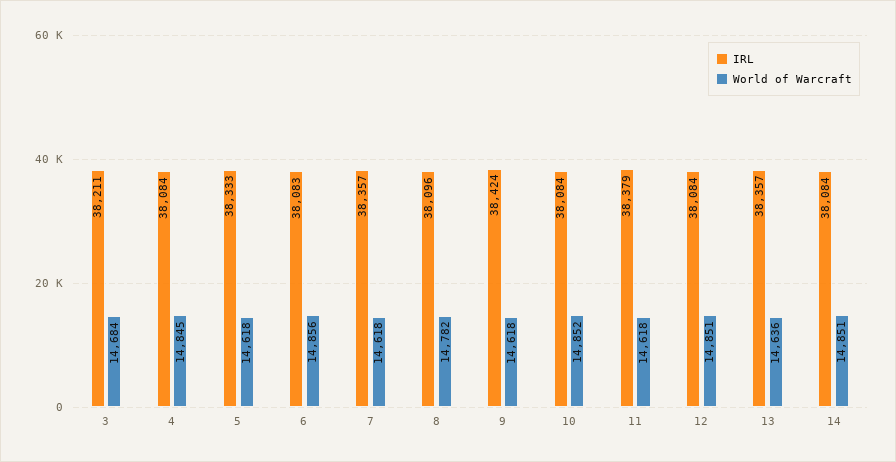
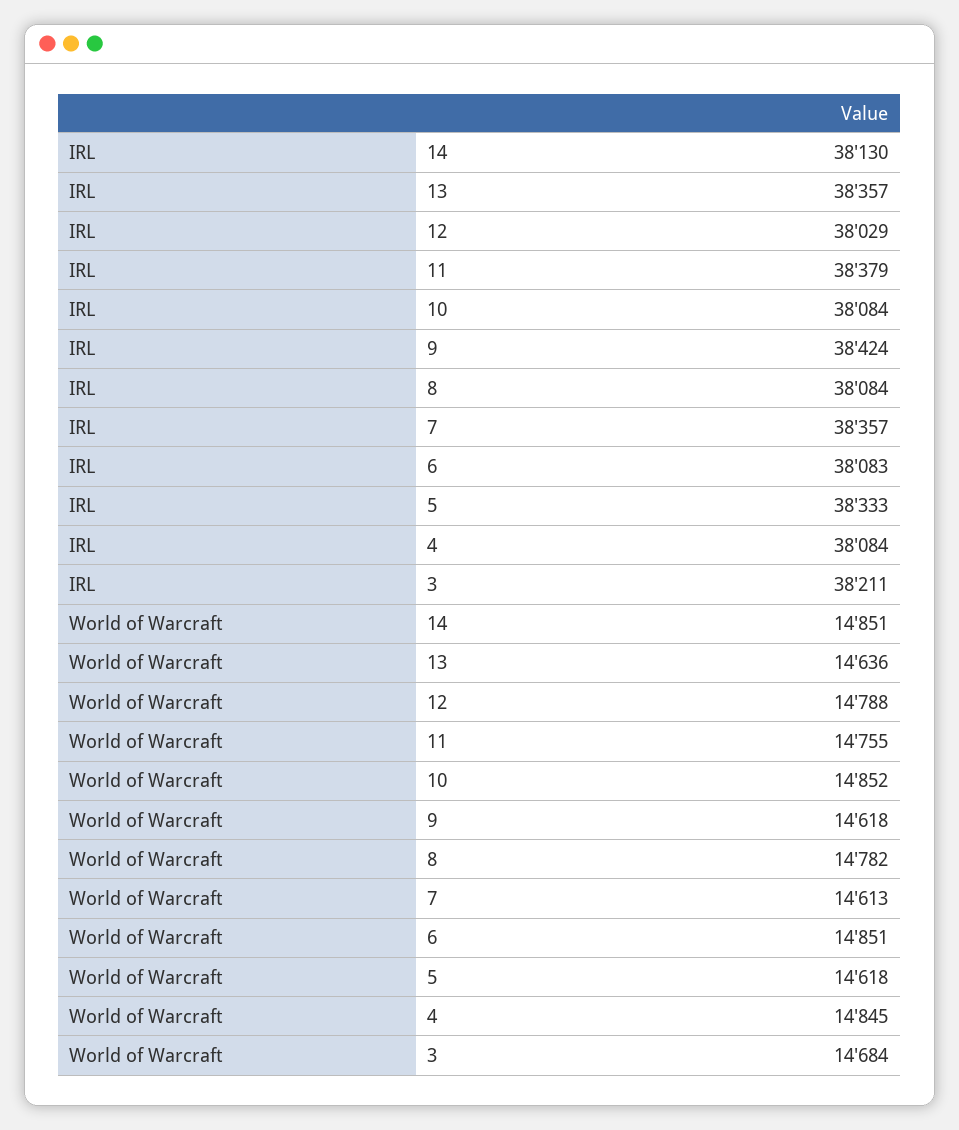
  {
    "IRL": {
      "3": 38211,
      "4": 38084,
      "5": 38333,
      "6": 38083,
      "7": 38357,
-     "8": 38096,
+     "8": 38084,
      "9": 38424,
      "10": 38084,
      "11": 38379,
-     "12": 38084,
+     "12": 38029,
      "13": 38357,
-     "14": 38084
+     "14": 38130
    },
    "World of Warcraft": {
      "3": 14684,
      "4": 14845,
      "5": 14618,
-     "6": 14856,
+     "6": 14851,
-     "7": 14618,
+     "7": 14613,
      "8": 14782,
      "9": 14618,
      "10": 14852,
-     "11": 14618,
+     "11": 14755,
-     "12": 14851,
+     "12": 14788,
      "13": 14636,
      "14": 14851
    }
  }

